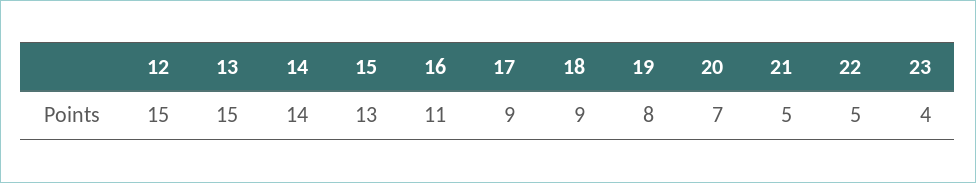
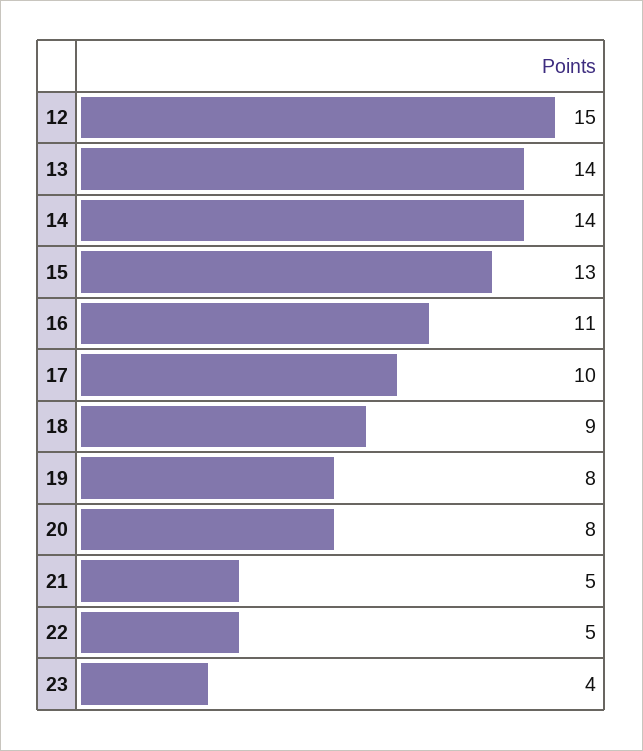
  {
    "12": 15,
-   "13": 15,
+   "13": 14,
    "14": 14,
    "15": 13,
    "16": 11,
-   "17": 9,
+   "17": 10,
    "18": 9,
    "19": 8,
-   "20": 7,
+   "20": 8,
    "21": 5,
    "22": 5,
    "23": 4
  }

